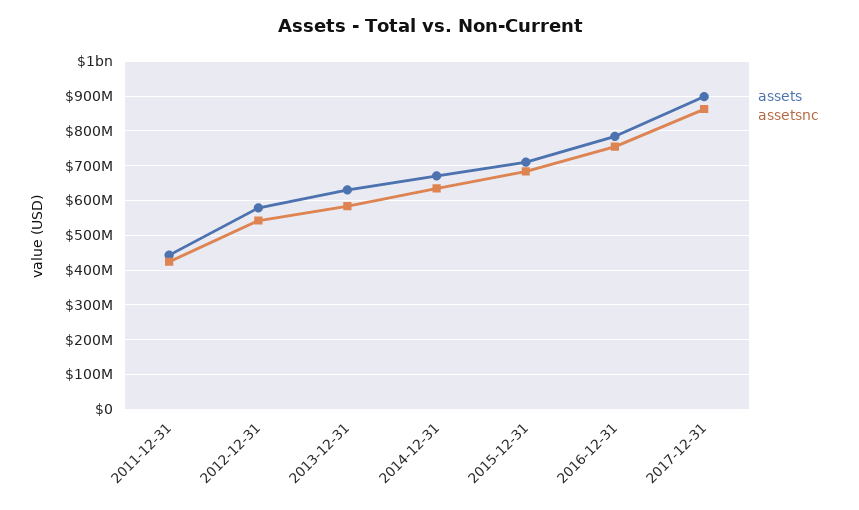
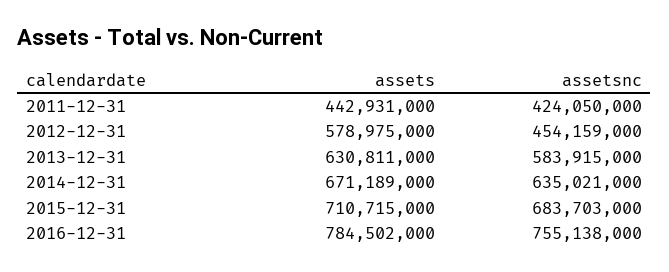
  {
    "assets": {
      "2011-12-31": 442931000,
      "2012-12-31": 578975000,
      "2013-12-31": 630811000,
      "2014-12-31": 671189000,
      "2015-12-31": 710715000,
-     "2016-12-31": 784502000,
+     "2016-12-31": 784502000
-     "2017-12-31": 900000000
    },
    "assetsnc": {
      "2011-12-31": 424050000,
-     "2012-12-31": 540000000,
+     "2012-12-31": 454159000,
      "2013-12-31": 583915000,
      "2014-12-31": 635021000,
      "2015-12-31": 683703000,
-     "2016-12-31": 755138000,
+     "2016-12-31": 755138000
-     "2017-12-31": 860000000
    }
  }

